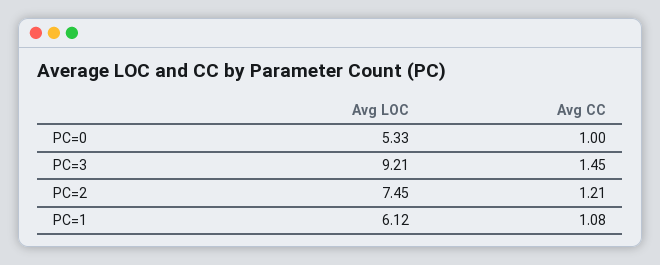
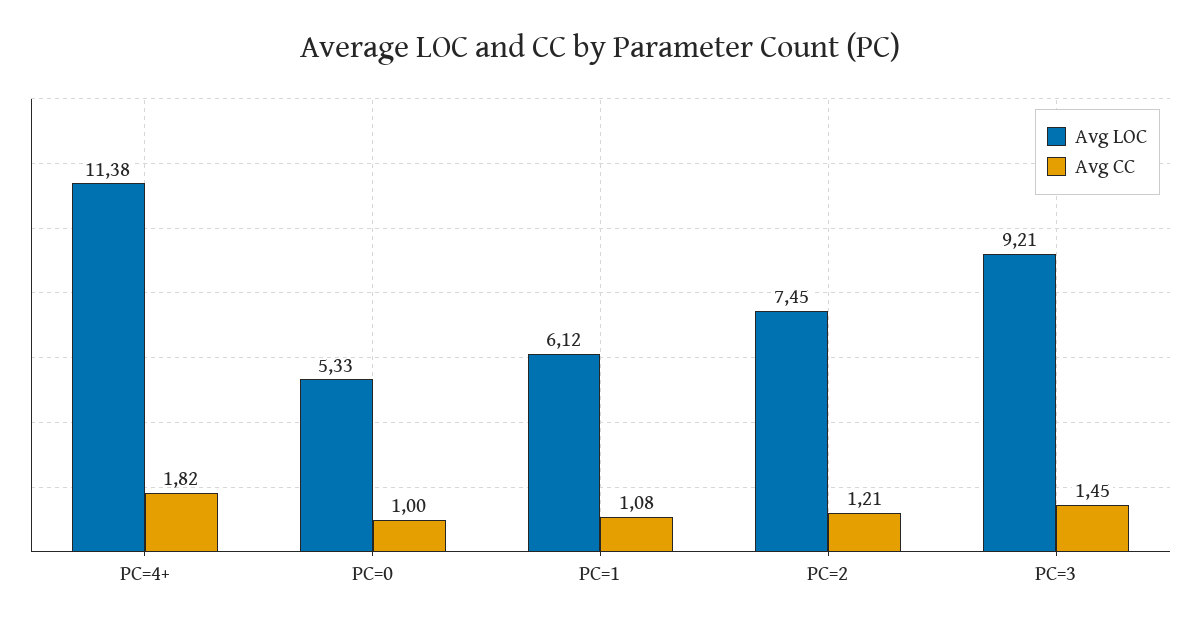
  {
    "Avg LOC": {
      "PC=0": 5.33,
      "PC=3": 9.21,
      "PC=2": 7.45,
-     "PC=1": 6.12
+     "PC=1": 6.12,
+     "PC=4+": 11.38
    },
    "Avg CC": {
      "PC=0": 1,
      "PC=3": 1.45,
      "PC=2": 1.21,
-     "PC=1": 1.08
+     "PC=1": 1.08,
+     "PC=4+": 1.82
    }
  }

